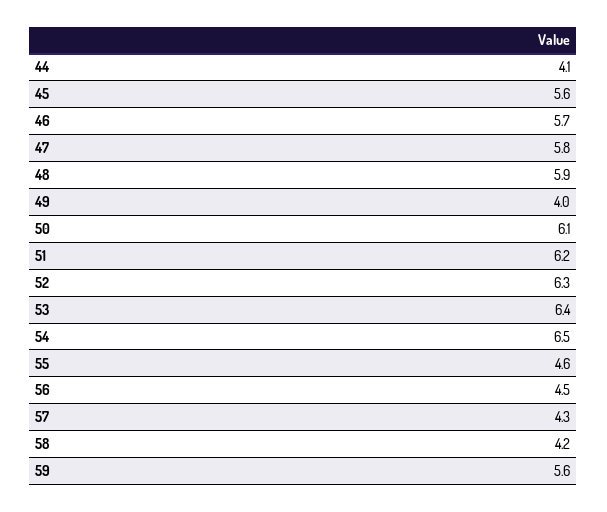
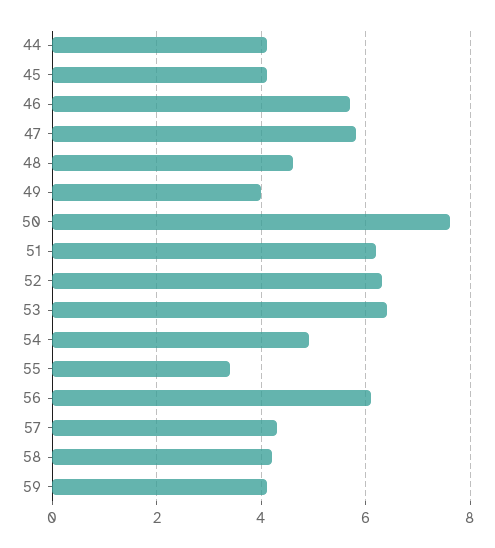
  {
    "44": 4.1,
-   "45": 5.6,
+   "45": 4,
    "46": 5.7,
    "47": 5.8,
-   "48": 5.9,
+   "48": 4.5,
    "49": 4,
-   "50": 6.1,
+   "50": 7.5,
    "51": 6.2,
    "52": 6.3,
    "53": 6.4,
-   "54": 6.5,
+   "54": 5,
-   "55": 4.6,
+   "55": 3.5,
-   "56": 4.5,
+   "56": 6,
    "57": 4.3,
    "58": 4.2,
-   "59": 5.6
+   "59": 4
  }

